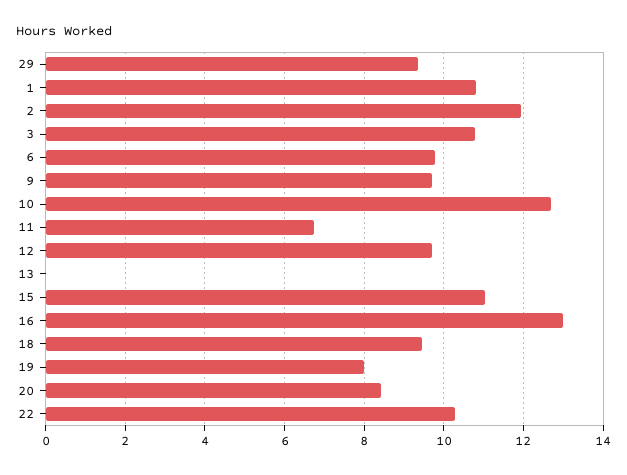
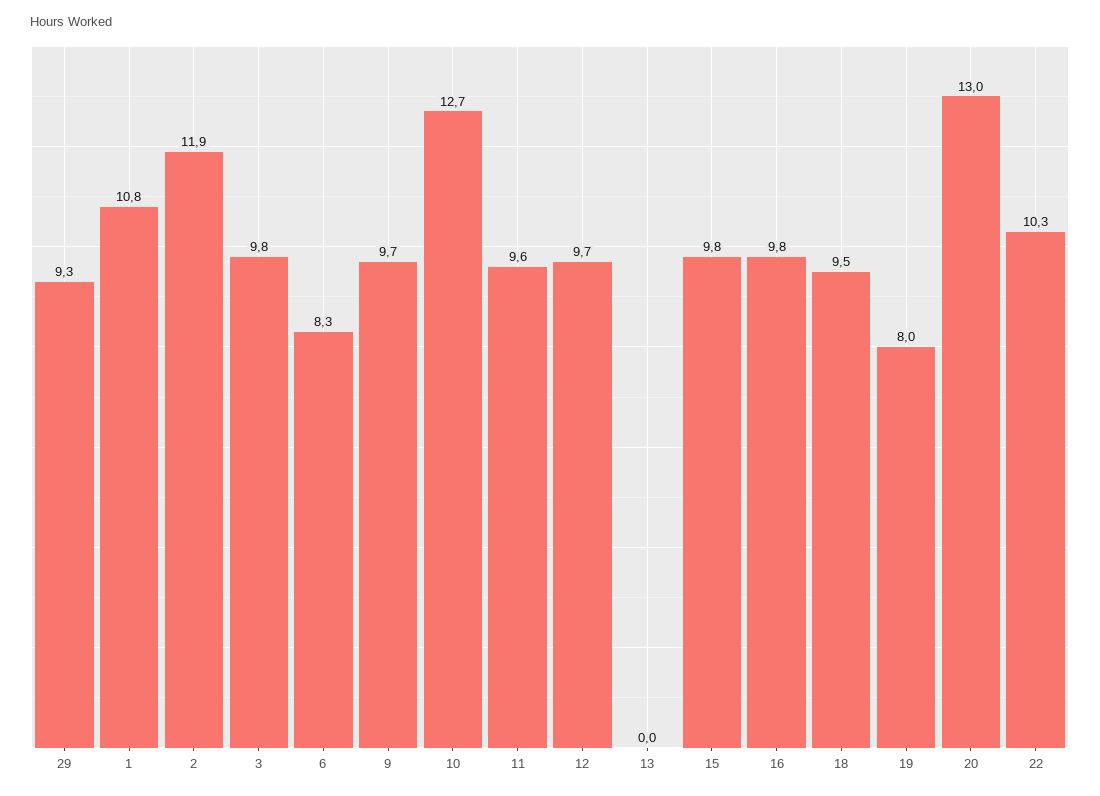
  {
    "29": 9.3,
    "1": 10.8,
    "2": 11.9,
-   "3": 10.8,
+   "3": 9.8,
-   "6": 9.8,
+   "6": 8.3,
    "9": 9.7,
    "10": 12.7,
-   "11": 6.8,
+   "11": 9.6,
    "12": 9.7,
    "13": 0,
-   "15": 11,
+   "15": 9.8,
-   "16": 13,
+   "16": 9.8,
    "18": 9.5,
    "19": 8,
-   "20": 8.4,
+   "20": 13,
    "22": 10.3
  }

